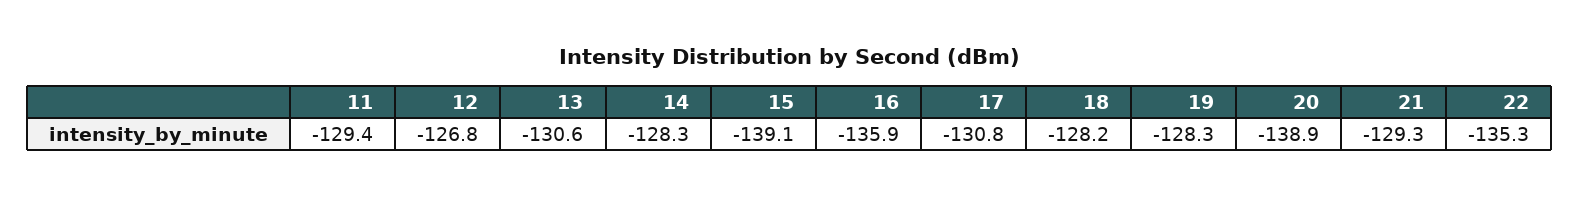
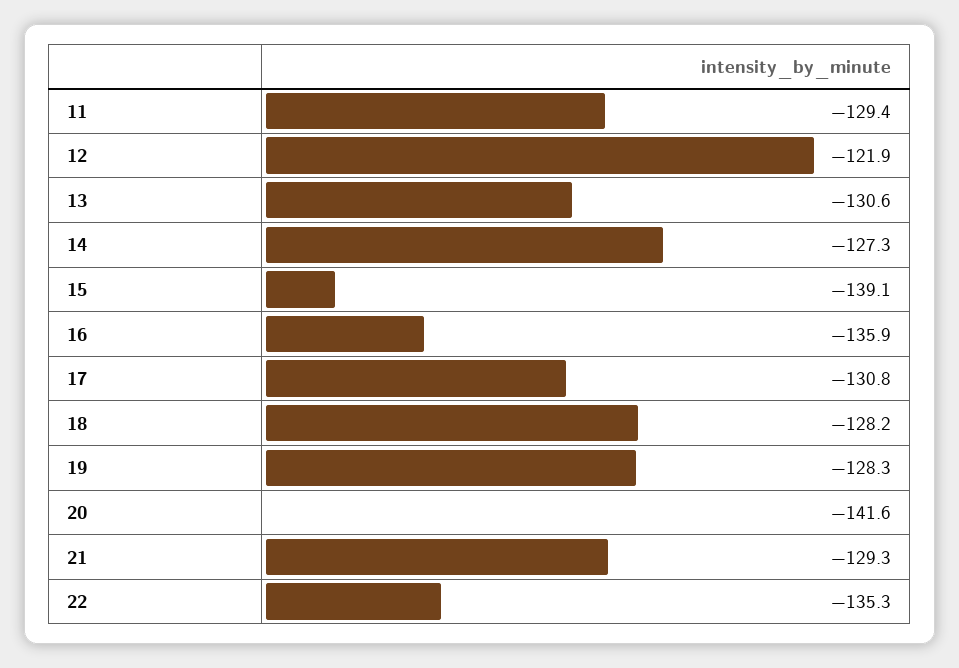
  {
    "11": -129.4,
-   "12": -126.8,
+   "12": -121.9,
    "13": -130.6,
-   "14": -128.3,
+   "14": -127.3,
    "15": -139.1,
    "16": -135.9,
    "17": -130.8,
    "18": -128.2,
    "19": -128.3,
-   "20": -138.9,
+   "20": -141.6,
    "21": -129.3,
    "22": -135.3
  }

